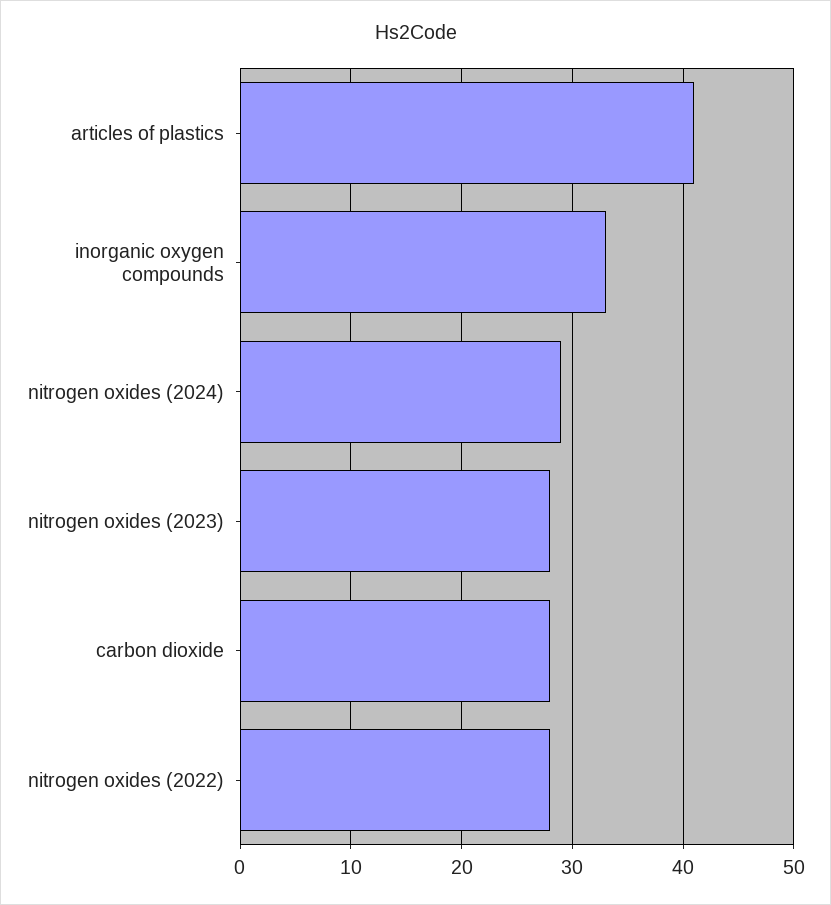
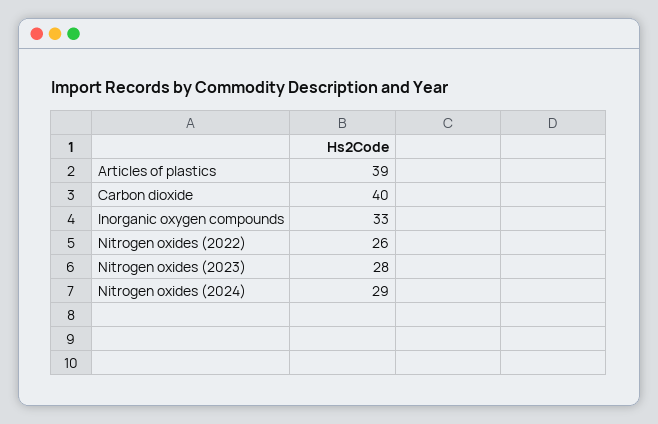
  {
-   "articles of plastics": 41,
+   "articles of plastics": 39,
    "inorganic oxygen compounds": 33,
    "nitrogen oxides (2024)": 29,
    "nitrogen oxides (2023)": 28,
-   "carbon dioxide": 28,
+   "carbon dioxide": 40,
-   "nitrogen oxides (2022)": 28
+   "nitrogen oxides (2022)": 26
  }

